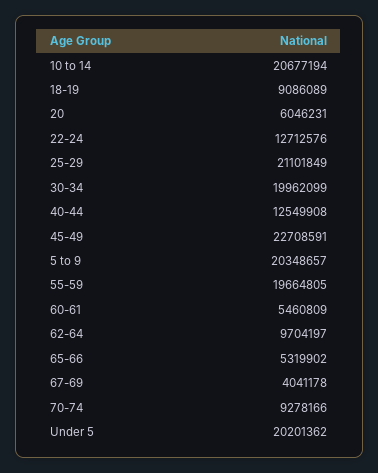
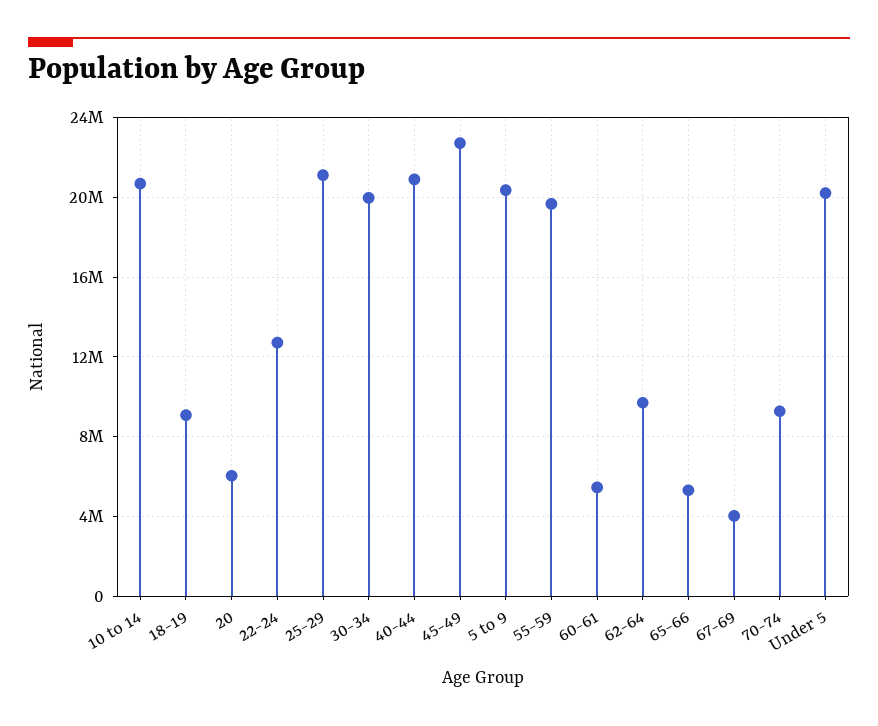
  {
    "10 to 14": 20677194,
    "18-19": 9086089,
    "20": 6046231,
    "22-24": 12712576,
    "25-29": 21101849,
    "30-34": 19962099,
-   "40-44": 12549908,
+   "40-44": 21000000,
    "45-49": 22708591,
    "5 to 9": 20348657,
    "55-59": 19664805,
    "60-61": 5460809,
    "62-64": 9704197,
    "65-66": 5319902,
    "67-69": 4041178,
    "70-74": 9278166,
    "Under 5": 20201362
  }

